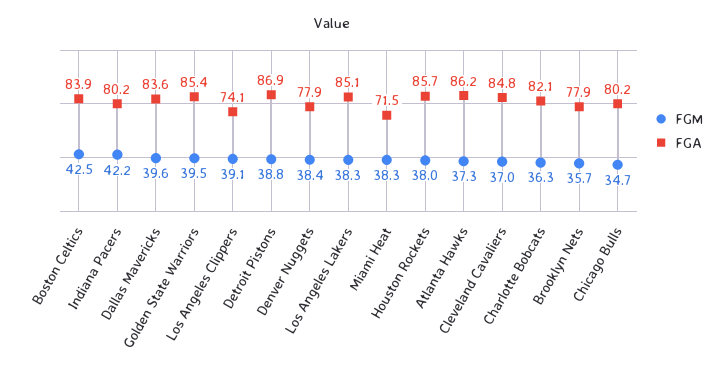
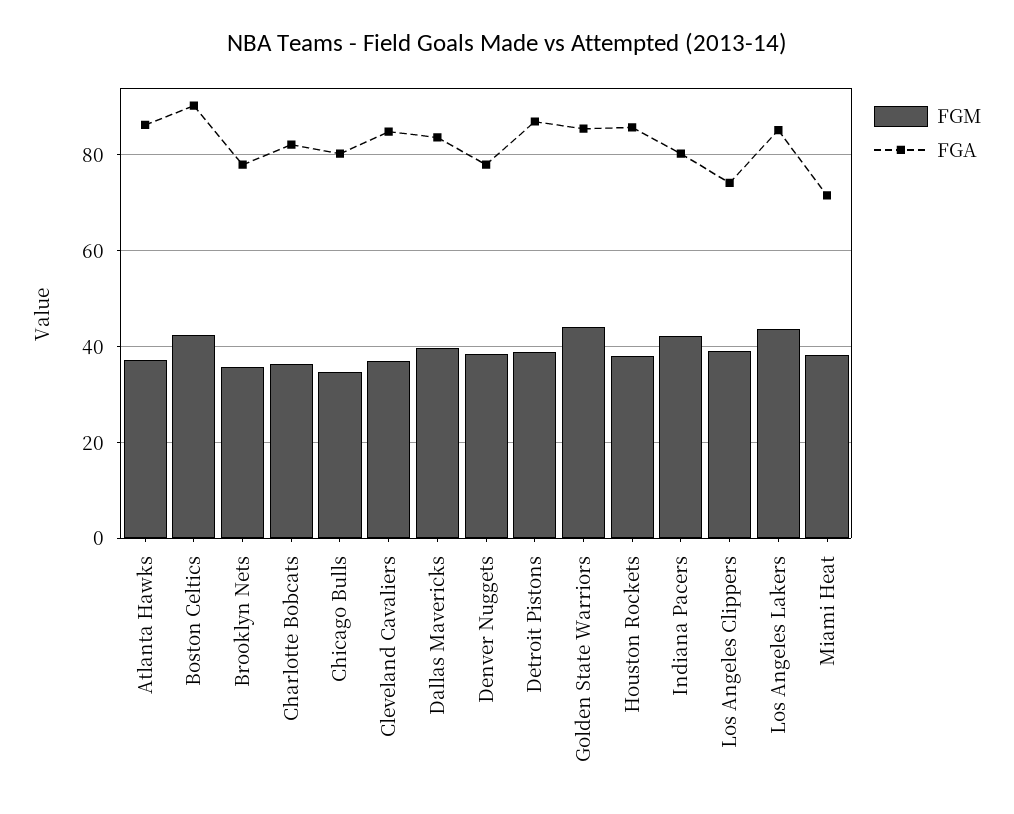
  {
    "FGM": {
      "Boston Celtics": 42.5,
      "Indiana Pacers": 42.2,
      "Dallas Mavericks": 39.6,
-     "Golden State Warriors": 39.5,
+     "Golden State Warriors": 44,
      "Los Angeles Clippers": 39.1,
      "Detroit Pistons": 38.8,
      "Denver Nuggets": 38.4,
-     "Los Angeles Lakers": 38.3,
+     "Los Angeles Lakers": 44,
      "Miami Heat": 38.3,
      "Houston Rockets": 38,
      "Atlanta Hawks": 37.3,
      "Cleveland Cavaliers": 37,
      "Charlotte Bobcats": 36.3,
      "Brooklyn Nets": 35.7,
      "Chicago Bulls": 34.7
    },
    "FGA": {
-     "Boston Celtics": 83.9,
+     "Boston Celtics": 90,
      "Indiana Pacers": 80.2,
      "Dallas Mavericks": 83.6,
      "Golden State Warriors": 85.4,
      "Los Angeles Clippers": 74.1,
      "Detroit Pistons": 86.9,
      "Denver Nuggets": 77.9,
      "Los Angeles Lakers": 85.1,
      "Miami Heat": 71.5,
      "Houston Rockets": 85.7,
      "Atlanta Hawks": 86.2,
      "Cleveland Cavaliers": 84.8,
      "Charlotte Bobcats": 82.1,
      "Brooklyn Nets": 77.9,
      "Chicago Bulls": 80.2
    }
  }

